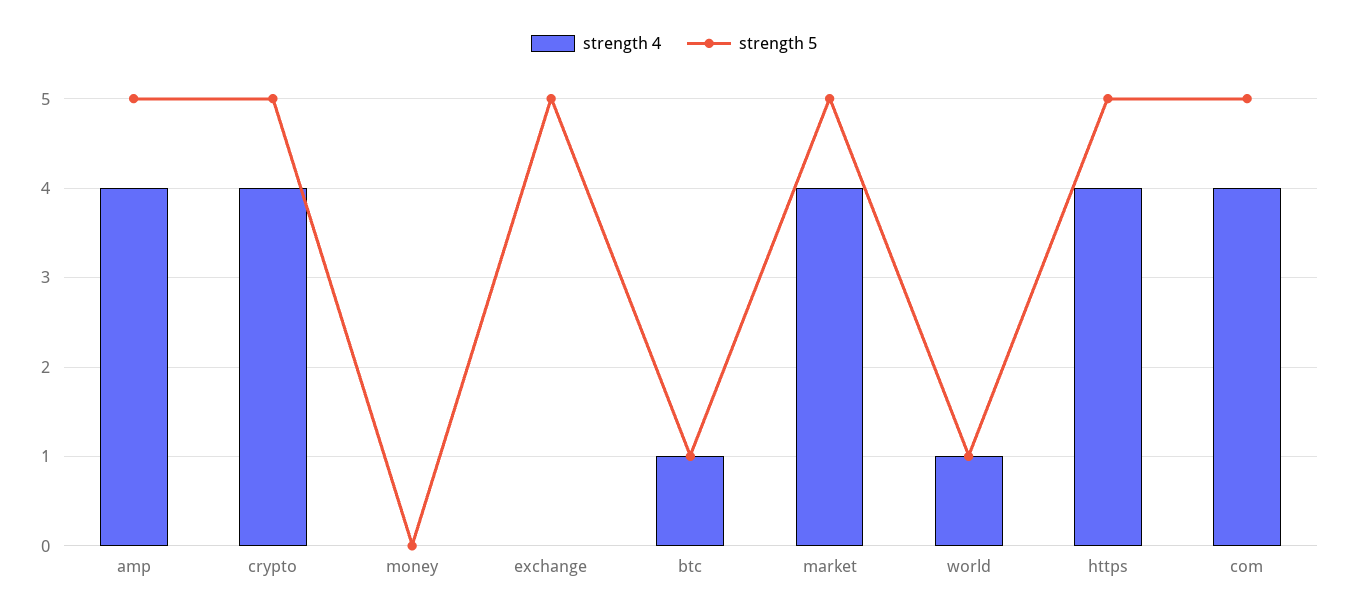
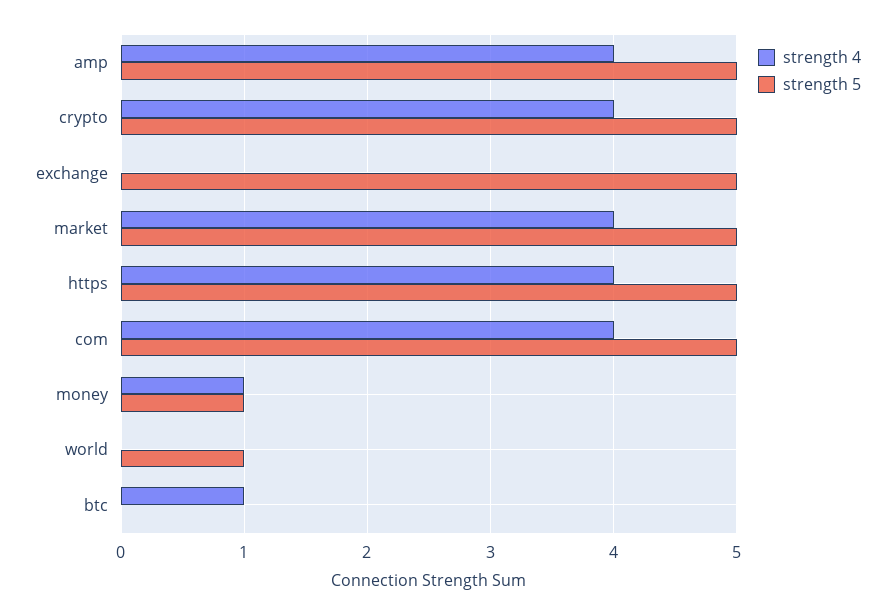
  {
    "strength 4": {
      "amp": 4,
      "crypto": 4,
-     "money": 0,
+     "money": 1,
      "exchange": 0,
      "btc": 1,
      "market": 4,
-     "world": 1,
+     "world": 0,
      "https": 4,
      "com": 4
    },
    "strength 5": {
      "amp": 5,
      "crypto": 5,
-     "money": 0,
+     "money": 1,
      "exchange": 5,
-     "btc": 1,
+     "btc": 0,
      "market": 5,
      "world": 1,
      "https": 5,
      "com": 5
    }
  }

